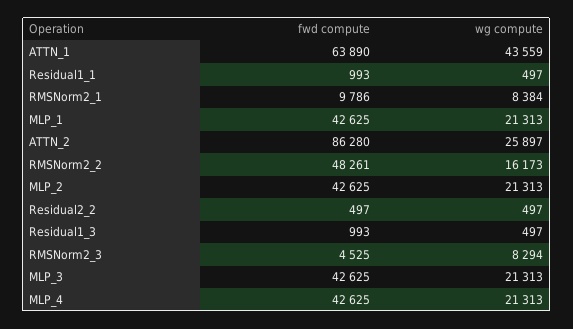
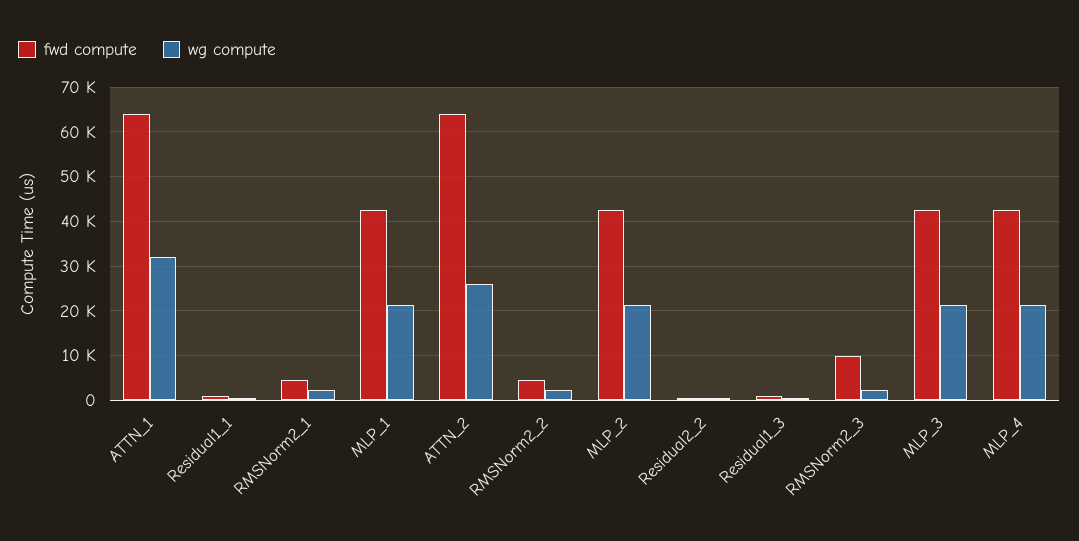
  {
    "fwd compute": {
      "ATTN_1": 63890,
      "Residual1_1": 993,
-     "RMSNorm2_1": 9786,
+     "RMSNorm2_1": 4000,
      "MLP_1": 42625,
-     "ATTN_2": 86280,
+     "ATTN_2": 64000,
-     "RMSNorm2_2": 48261,
+     "RMSNorm2_2": 4000,
      "MLP_2": 42625,
      "Residual2_2": 497,
      "Residual1_3": 993,
-     "RMSNorm2_3": 4525,
+     "RMSNorm2_3": 10000,
      "MLP_3": 42625,
      "MLP_4": 42625
    },
    "wg compute": {
-     "ATTN_1": 43559,
+     "ATTN_1": 32000,
      "Residual1_1": 497,
-     "RMSNorm2_1": 8384,
+     "RMSNorm2_1": 2000,
      "MLP_1": 21313,
      "ATTN_2": 25897,
-     "RMSNorm2_2": 16173,
+     "RMSNorm2_2": 2000,
      "MLP_2": 21313,
      "Residual2_2": 497,
      "Residual1_3": 497,
-     "RMSNorm2_3": 8294,
+     "RMSNorm2_3": 2000,
      "MLP_3": 21313,
      "MLP_4": 21313
    }
  }

